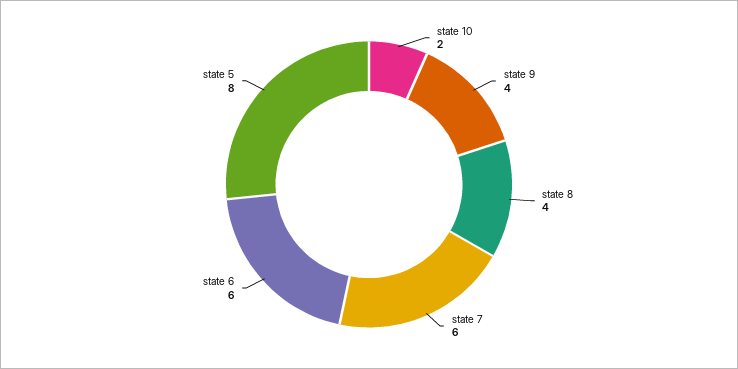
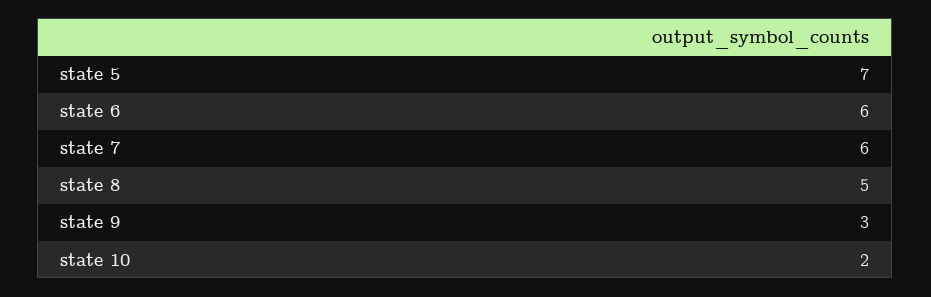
  {
    "state 10": 2,
-   "state 9": 4,
+   "state 9": 3,
-   "state 8": 4,
+   "state 8": 5,
    "state 7": 6,
    "state 6": 6,
-   "state 5": 8
+   "state 5": 7
  }

